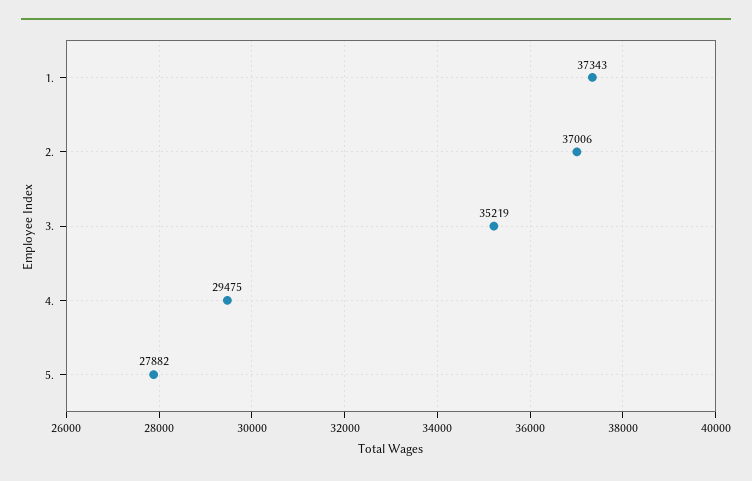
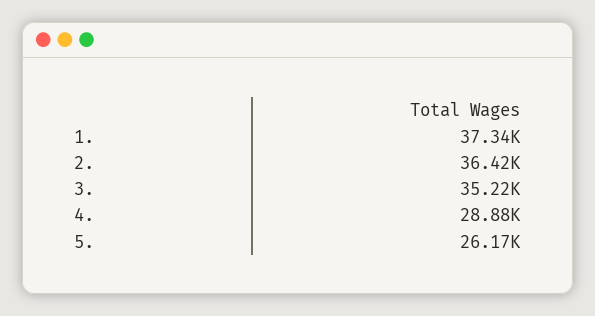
  {
    "1.": 37343,
-   "2.": 37006,
+   "2.": 36420,
    "3.": 35219,
-   "4.": 29475,
+   "4.": 28880,
-   "5.": 27882
+   "5.": 26170
  }

